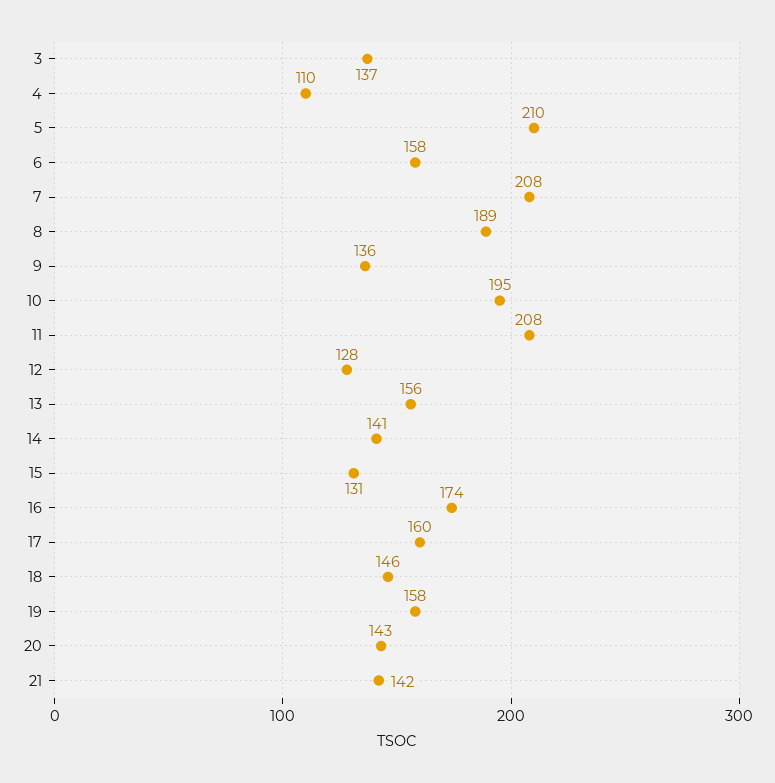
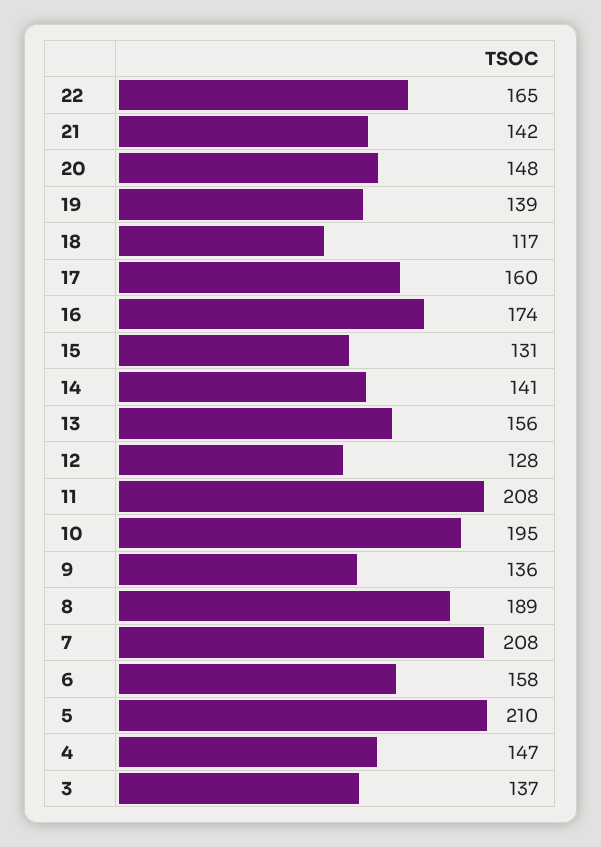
  {
    "3": 137,
-   "4": 110,
+   "4": 147,
    "5": 210,
    "6": 158,
    "7": 208,
    "8": 189,
    "9": 136,
    "10": 195,
    "11": 208,
    "12": 128,
    "13": 156,
    "14": 141,
    "15": 131,
    "16": 174,
    "17": 160,
-   "18": 146,
+   "18": 117,
-   "19": 158,
+   "19": 139,
-   "20": 143,
+   "20": 148,
-   "21": 142
+   "21": 142,
+   "22": 165
  }

